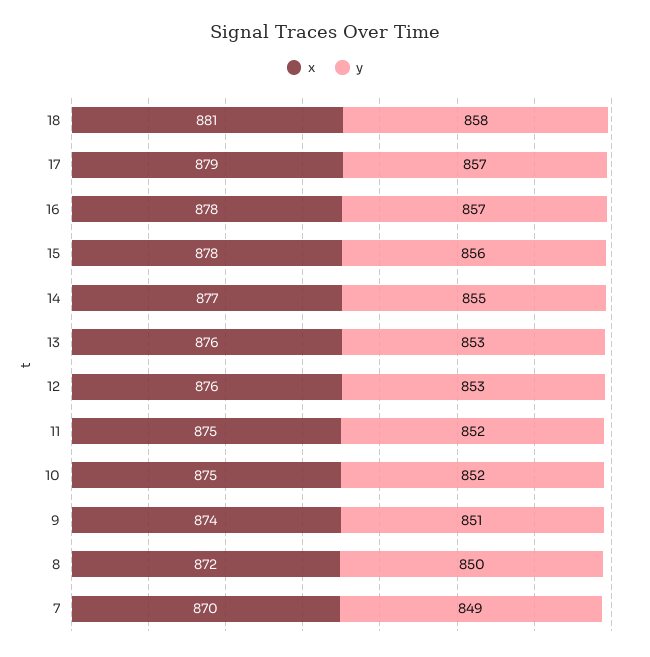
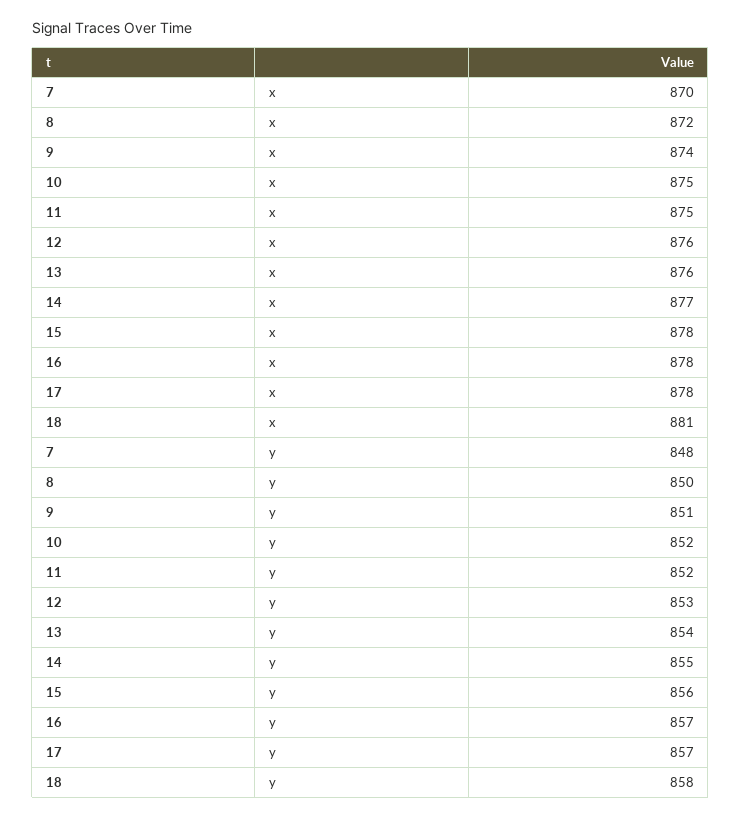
  {
    "x": {
      "18": 881,
-     "17": 879,
+     "17": 878,
      "16": 878,
      "15": 878,
      "14": 877,
      "13": 876,
      "12": 876,
      "11": 875,
      "10": 875,
      "9": 874,
      "8": 872,
      "7": 870
    },
    "y": {
      "18": 858,
      "17": 857,
      "16": 857,
      "15": 856,
      "14": 855,
-     "13": 853,
+     "13": 854,
      "12": 853,
      "11": 852,
      "10": 852,
      "9": 851,
      "8": 850,
-     "7": 849
+     "7": 848
    }
  }

